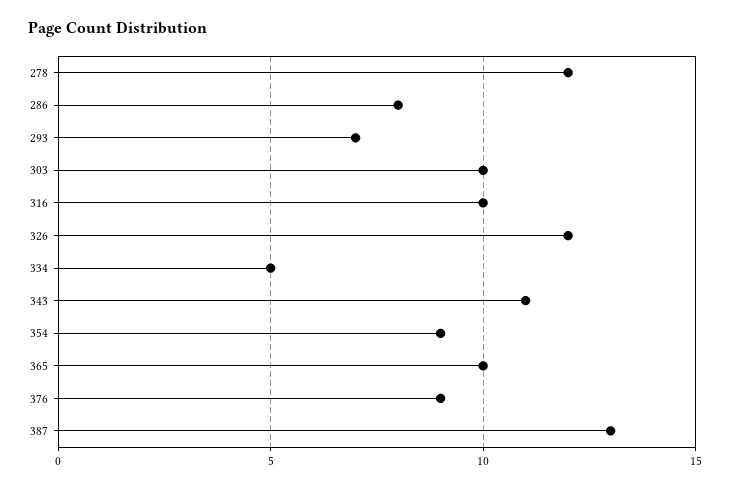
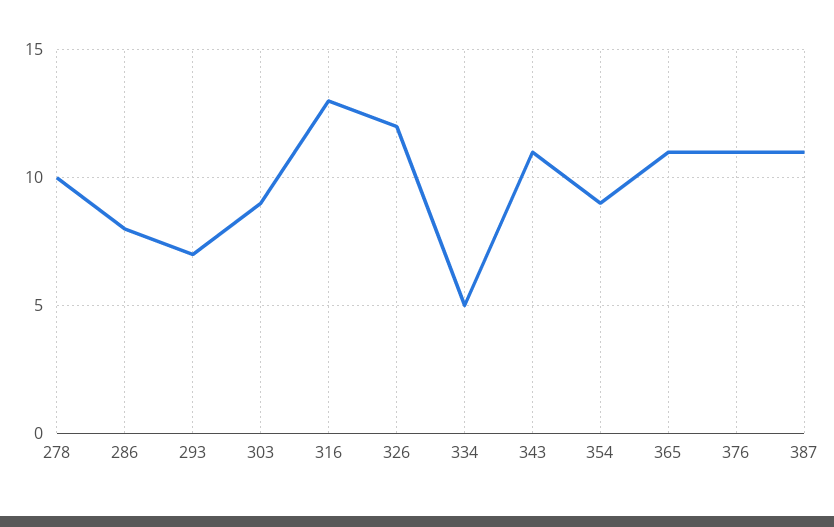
  {
-   "278": 12,
+   "278": 10,
    "286": 8,
    "293": 7,
-   "303": 10,
+   "303": 9,
-   "316": 10,
+   "316": 13,
    "326": 12,
    "334": 5,
    "343": 11,
    "354": 9,
-   "365": 10,
+   "365": 11,
-   "376": 9,
+   "376": 11,
-   "387": 13
+   "387": 11
  }

